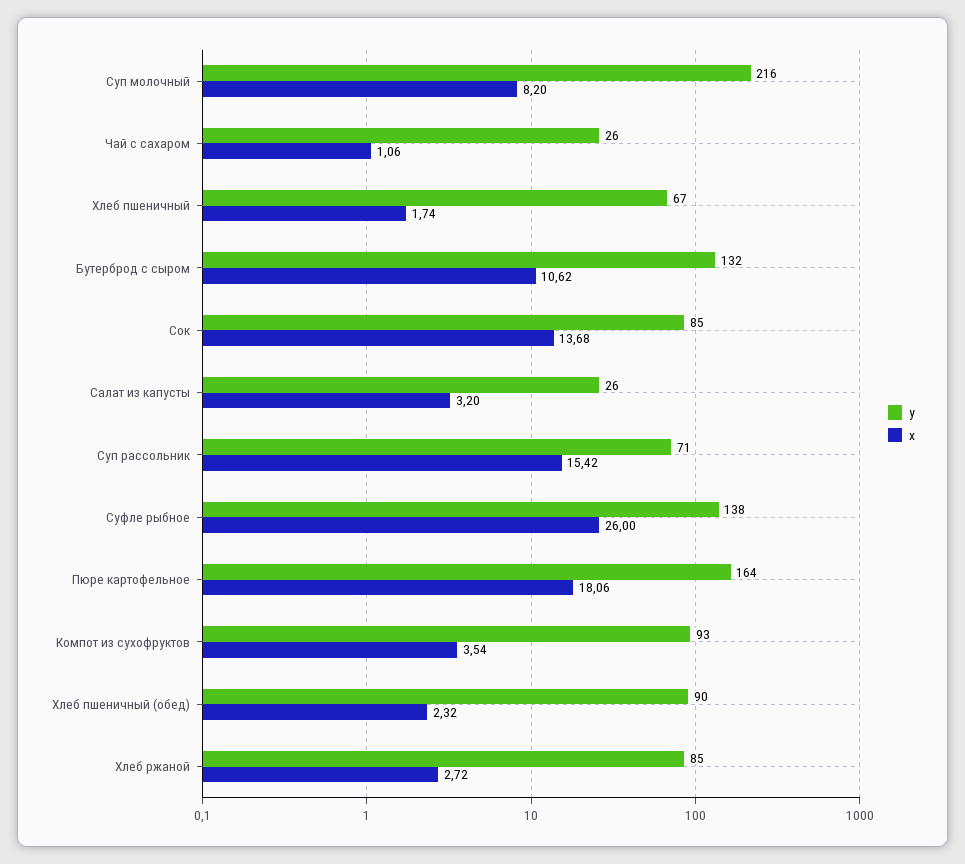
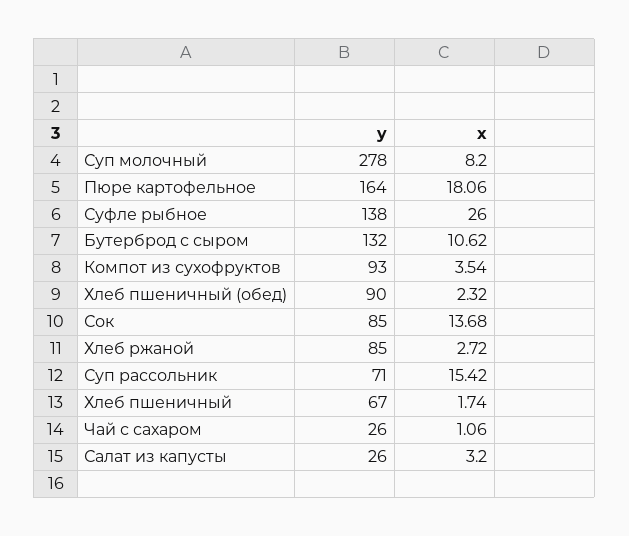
  {
    "y": {
-     "Суп молочный": 216,
+     "Суп молочный": 278,
      "Чай с сахаром": 26,
      "Хлеб пшеничный": 67,
      "Бутерброд с сыром": 132,
      "Сок": 85,
      "Салат из капусты": 26,
      "Суп рассольник": 71,
      "Суфле рыбное": 138,
      "Пюре картофельное": 164,
      "Компот из сухофруктов": 93,
      "Хлеб пшеничный (обед)": 90,
      "Хлеб ржаной": 85
    },
    "x": {
      "Суп молочный": 8.2,
      "Чай с сахаром": 1.06,
      "Хлеб пшеничный": 1.74,
      "Бутерброд с сыром": 10.62,
      "Сок": 13.68,
      "Салат из капусты": 3.2,
      "Суп рассольник": 15.42,
      "Суфле рыбное": 26,
      "Пюре картофельное": 18.06,
      "Компот из сухофруктов": 3.54,
      "Хлеб пшеничный (обед)": 2.32,
      "Хлеб ржаной": 2.72
    }
  }

